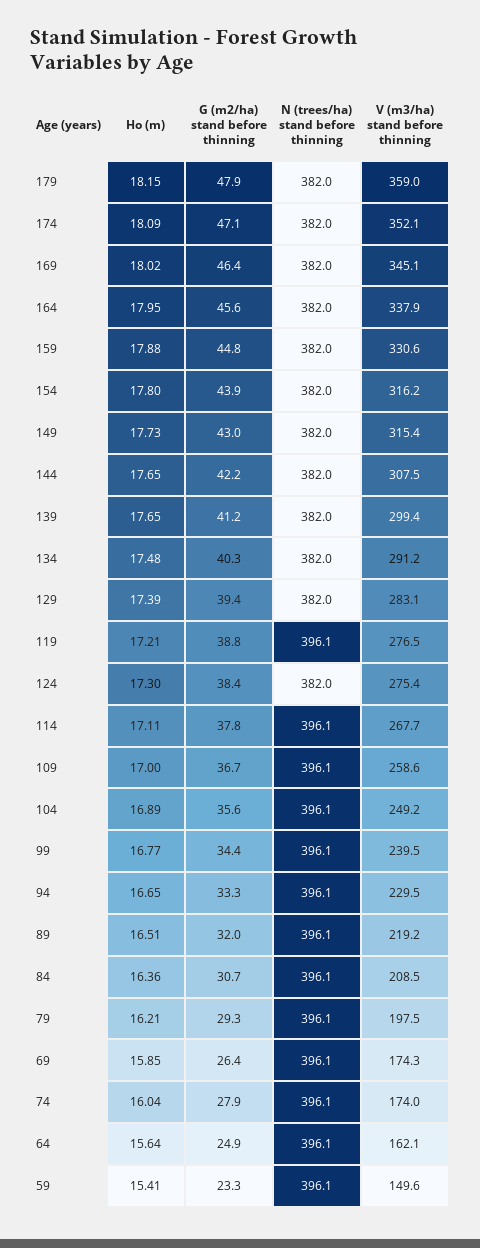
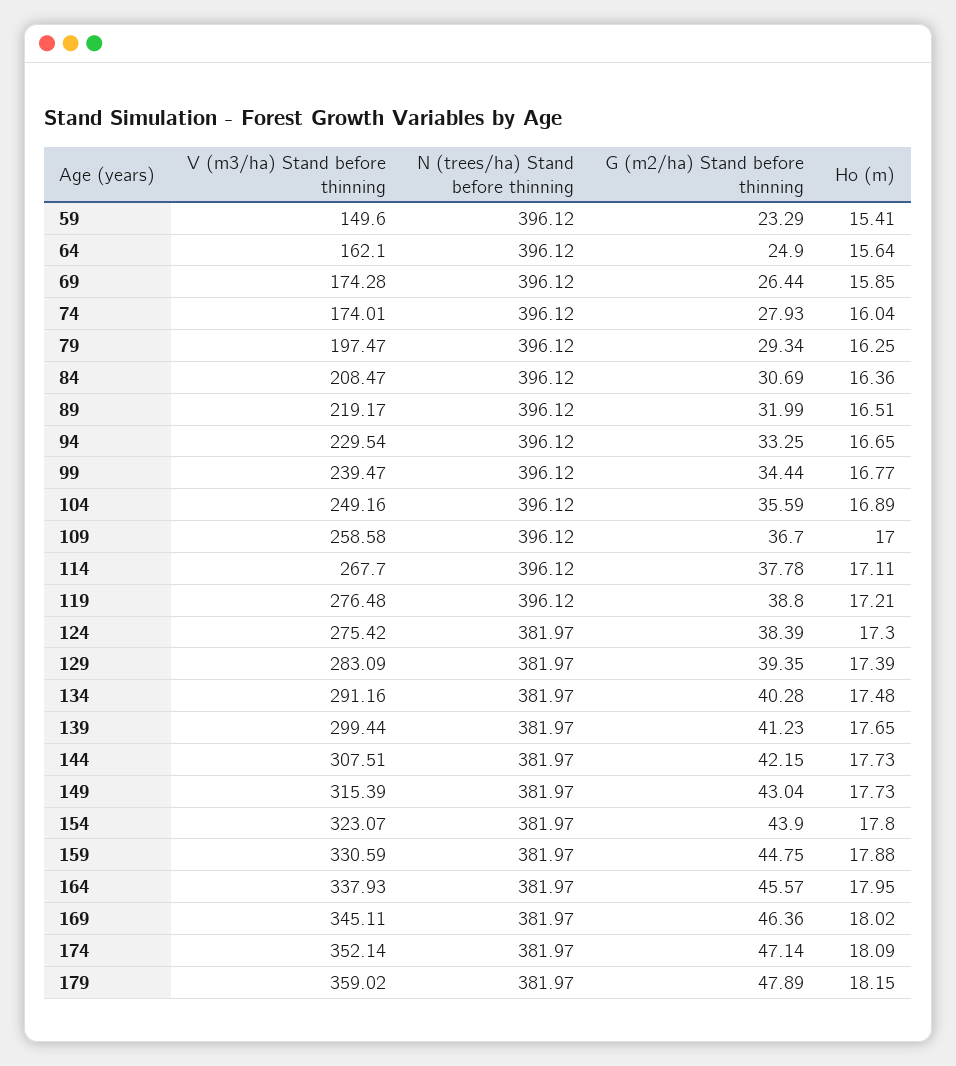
  {
    "Ho (m)": {
      "179": 18.15,
      "174": 18.09,
      "169": 18.02,
      "164": 17.95,
      "159": 17.88,
      "154": 17.8,
      "149": 17.73,
-     "144": 17.65,
+     "144": 17.73,
      "139": 17.65,
      "134": 17.48,
      "129": 17.39,
      "119": 17.21,
      "124": 17.3,
      "114": 17.11,
      "109": 17,
      "104": 16.89,
      "99": 16.77,
      "94": 16.65,
      "89": 16.51,
      "84": 16.36,
-     "79": 16.21,
+     "79": 16.25,
      "69": 15.85,
      "74": 16.04,
      "64": 15.64,
      "59": 15.41
    },
    "G (m2/ha) stand before thinning": {
      "179": 47.89,
      "174": 47.14,
      "169": 46.36,
      "164": 45.57,
      "159": 44.75,
      "154": 43.9,
      "149": 43.04,
      "144": 42.15,
      "139": 41.23,
      "134": 40.28,
      "129": 39.35,
      "119": 38.8,
      "124": 38.39,
      "114": 37.78,
      "109": 36.7,
      "104": 35.59,
      "99": 34.44,
      "94": 33.25,
      "89": 31.99,
      "84": 30.69,
      "79": 29.34,
      "69": 26.44,
      "74": 27.93,
      "64": 24.9,
      "59": 23.29
    },
    "N (trees/ha) stand before thinning": {
      "179": 381.97,
      "174": 381.97,
      "169": 381.97,
      "164": 381.97,
      "159": 381.97,
      "154": 381.97,
      "149": 381.97,
      "144": 381.97,
      "139": 381.97,
      "134": 381.97,
      "129": 381.97,
      "119": 396.12,
      "124": 381.97,
      "114": 396.12,
      "109": 396.12,
      "104": 396.12,
      "99": 396.12,
      "94": 396.12,
      "89": 396.12,
      "84": 396.12,
      "79": 396.12,
      "69": 396.12,
      "74": 396.12,
      "64": 396.12,
      "59": 396.12
    },
    "V (m3/ha) stand before thinning": {
      "179": 359.02,
      "174": 352.14,
      "169": 345.11,
      "164": 337.93,
      "159": 330.59,
-     "154": 316.2,
+     "154": 323.07,
      "149": 315.39,
      "144": 307.51,
      "139": 299.44,
      "134": 291.16,
      "129": 283.09,
      "119": 276.48,
      "124": 275.42,
      "114": 267.7,
      "109": 258.58,
      "104": 249.16,
      "99": 239.47,
      "94": 229.54,
      "89": 219.17,
      "84": 208.47,
      "79": 197.47,
      "69": 174.28,
      "74": 174.01,
      "64": 162.1,
      "59": 149.6
    }
  }

